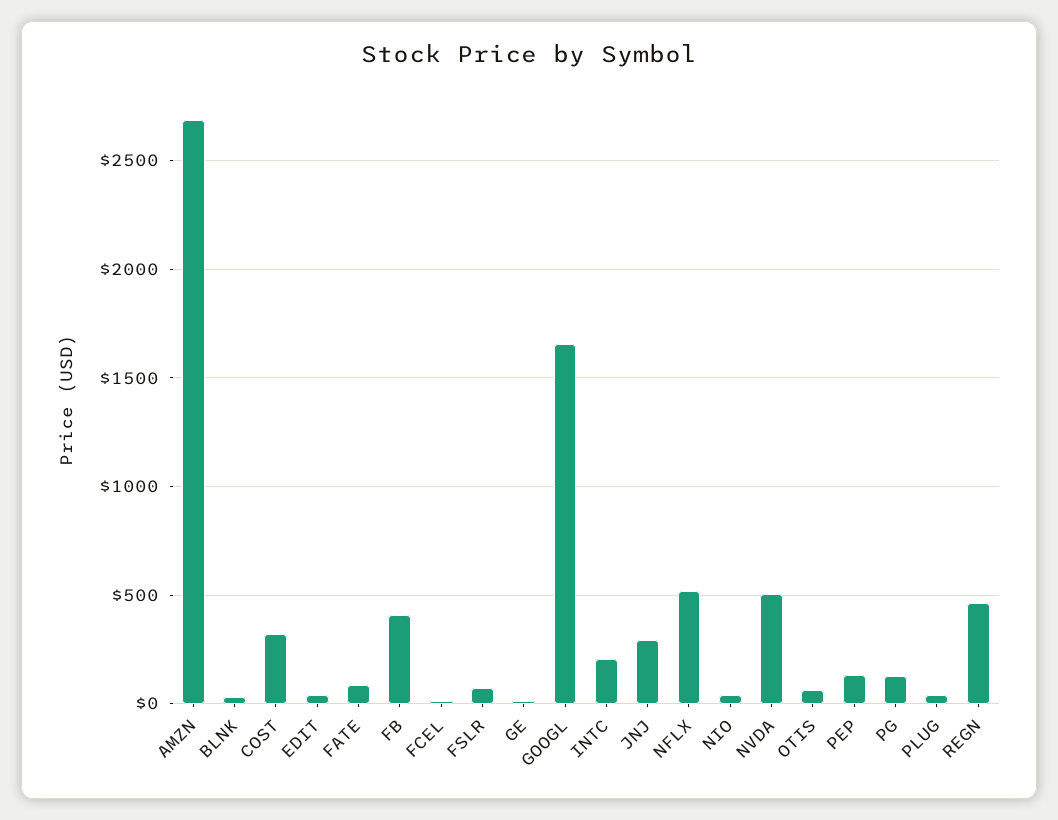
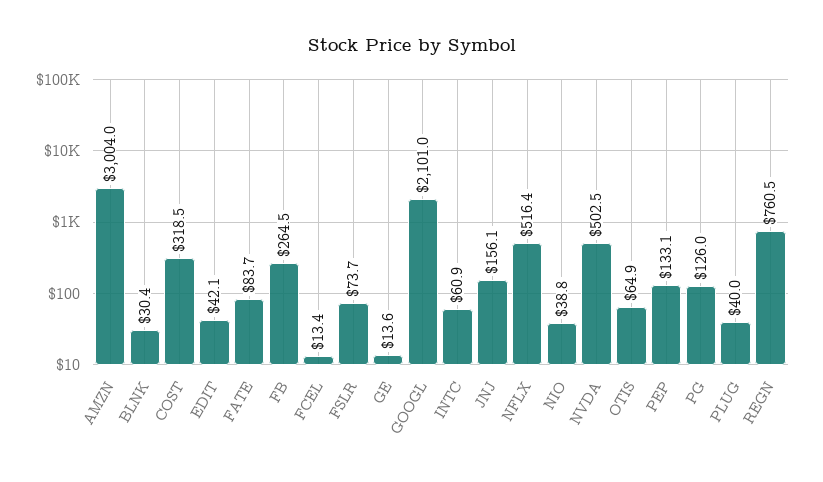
  {
-   "AMZN": 2700,
+   "AMZN": 3004,
    "BLNK": 30.4,
    "COST": 318.5,
    "EDIT": 42.1,
    "FATE": 83.7,
-   "FB": 400,
+   "FB": 264.5,
    "FCEL": 13.4,
    "FSLR": 73.7,
    "GE": 13.6,
-   "GOOGL": 1650,
+   "GOOGL": 2101,
-   "INTC": 200,
+   "INTC": 60.9,
-   "JNJ": 300,
+   "JNJ": 156.1,
    "NFLX": 516.4,
    "NIO": 38.8,
    "NVDA": 502.5,
    "OTIS": 64.9,
    "PEP": 133.1,
    "PG": 126,
    "PLUG": 40,
-   "REGN": 450
+   "REGN": 760.5
  }

